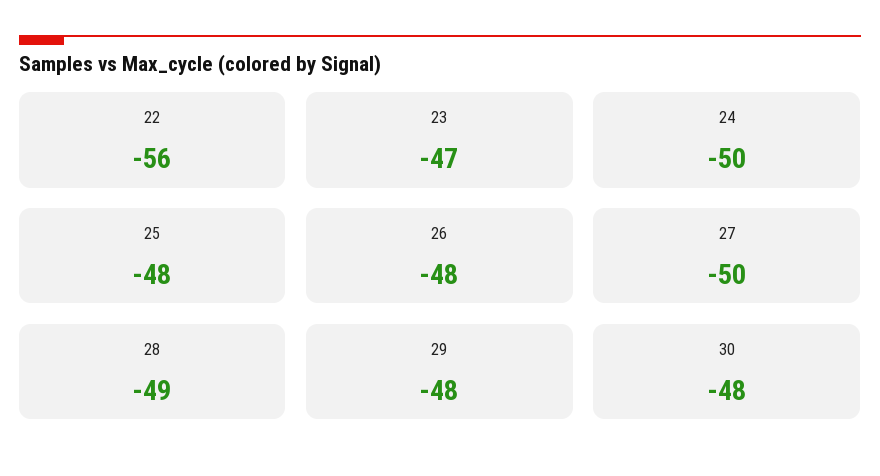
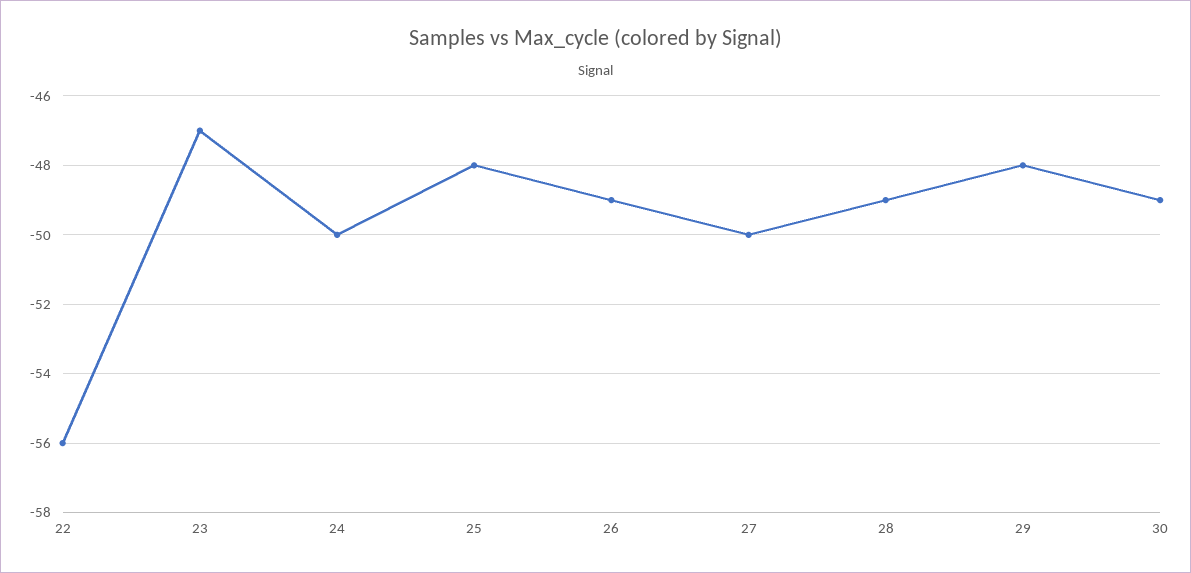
  {
    "22": -56,
    "23": -47,
    "24": -50,
    "25": -48,
-   "26": -48,
+   "26": -49,
    "27": -50,
    "28": -49,
    "29": -48,
-   "30": -48
+   "30": -49
  }

